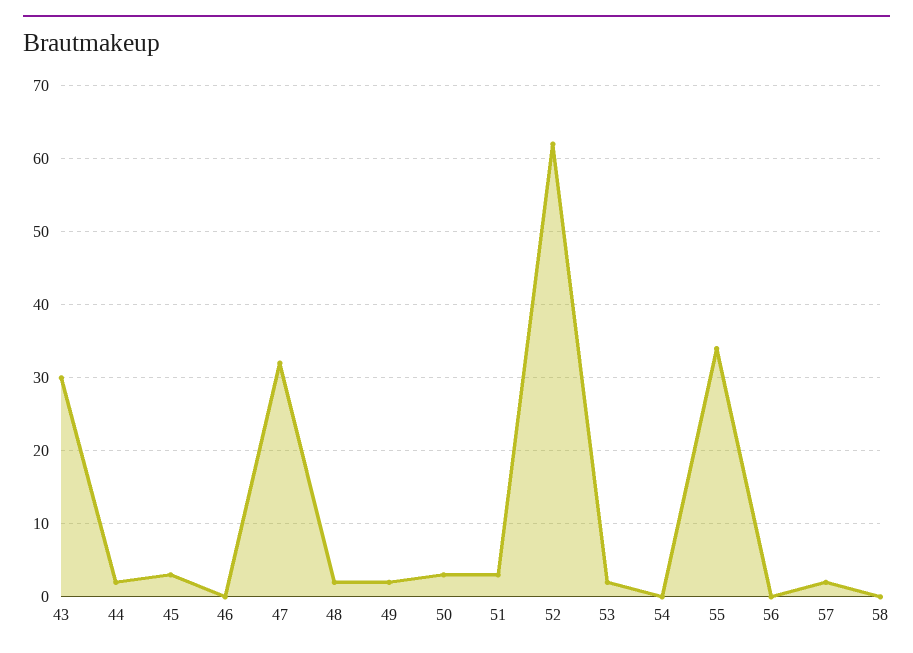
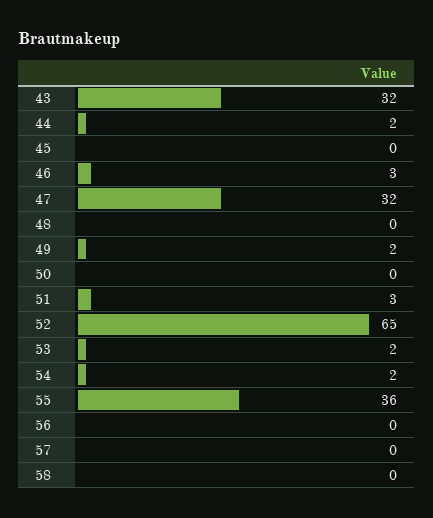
  {
-   "43": 30,
+   "43": 32,
    "44": 2,
-   "45": 3,
+   "45": 0,
-   "46": 0,
+   "46": 3,
    "47": 32,
-   "48": 2,
+   "48": 0,
    "49": 2,
-   "50": 3,
+   "50": 0,
    "51": 3,
-   "52": 62,
+   "52": 65,
    "53": 2,
-   "54": 0,
+   "54": 2,
-   "55": 34,
+   "55": 36,
    "56": 0,
-   "57": 2,
+   "57": 0,
    "58": 0
  }

